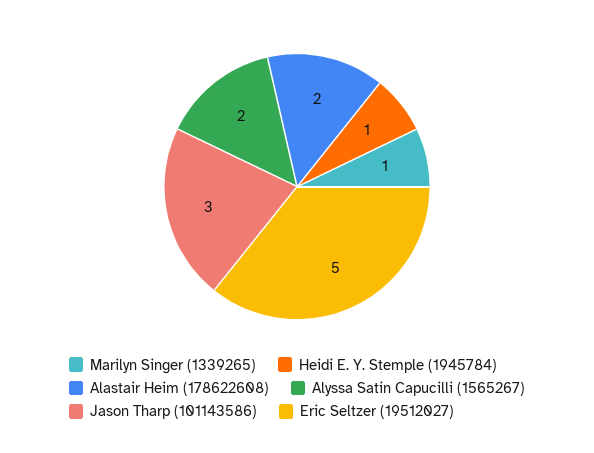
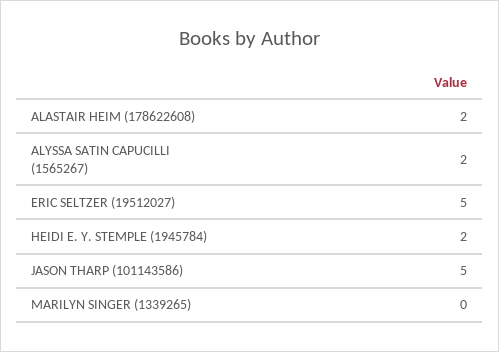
  {
-   "Marilyn Singer (1339265)": 1,
+   "Marilyn Singer (1339265)": 0,
-   "Heidi E. Y. Stemple (1945784)": 1,
+   "Heidi E. Y. Stemple (1945784)": 2,
    "Alastair Heim (178622608)": 2,
    "Alyssa Satin Capucilli (1565267)": 2,
-   "Jason Tharp (101143586)": 3,
+   "Jason Tharp (101143586)": 5,
    "Eric Seltzer (19512027)": 5
  }

